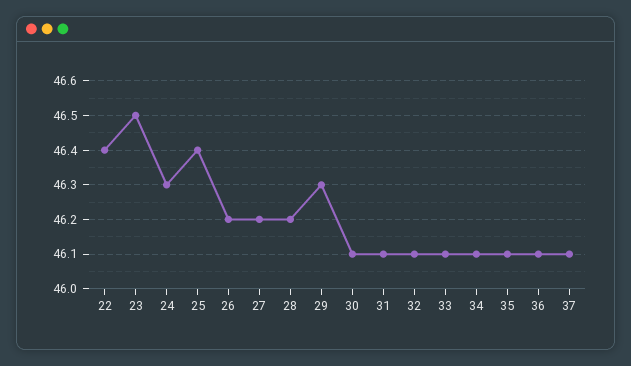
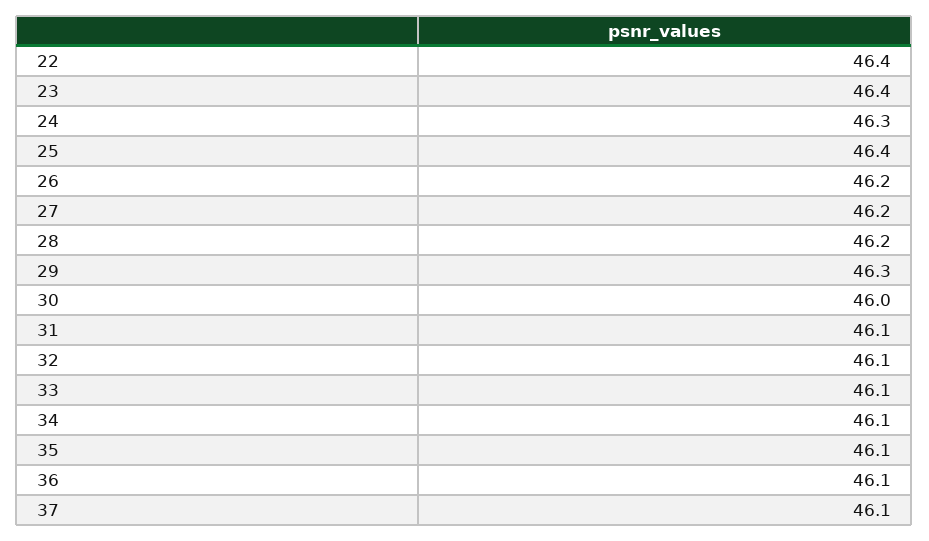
  {
    "22": 46.4,
-   "23": 46.5,
+   "23": 46.4,
    "24": 46.3,
    "25": 46.4,
    "26": 46.2,
    "27": 46.2,
    "28": 46.2,
    "29": 46.3,
-   "30": 46.1,
+   "30": 46,
    "31": 46.1,
    "32": 46.1,
    "33": 46.1,
    "34": 46.1,
    "35": 46.1,
    "36": 46.1,
    "37": 46.1
  }

